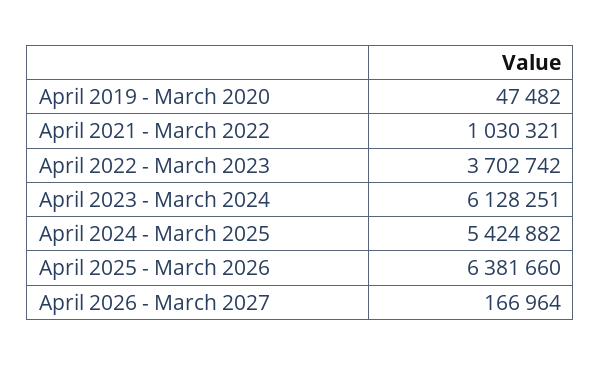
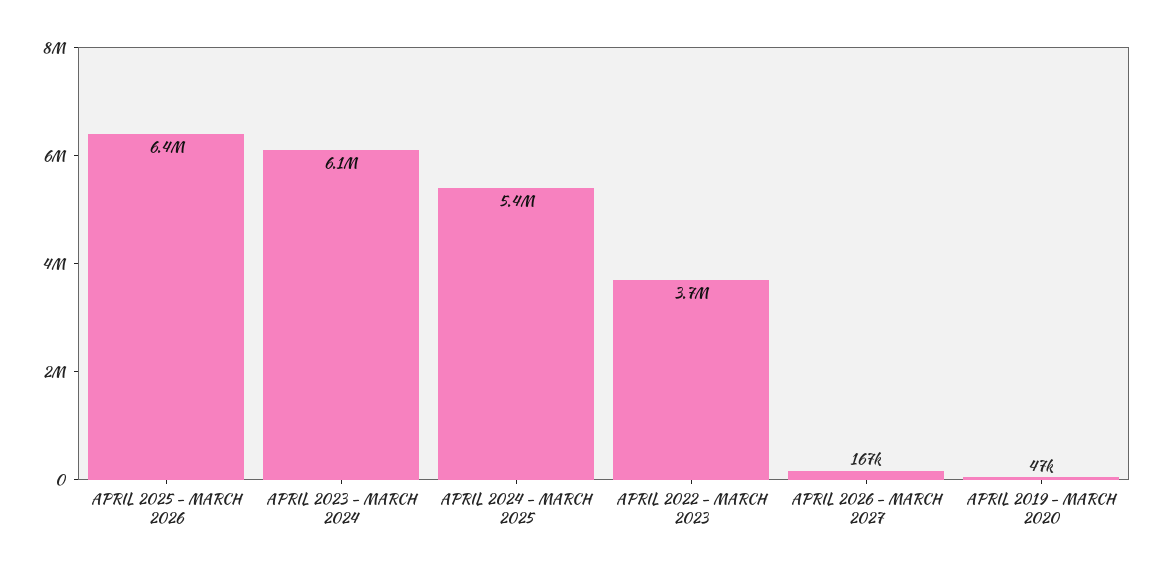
  {
    "April 2019 - March 2020": 47482,
-   "April 2021 - March 2022": 1030321,
    "April 2022 - March 2023": 3702742,
    "April 2023 - March 2024": 6128251,
    "April 2024 - March 2025": 5424882,
    "April 2025 - March 2026": 6381660,
    "April 2026 - March 2027": 166964
  }

